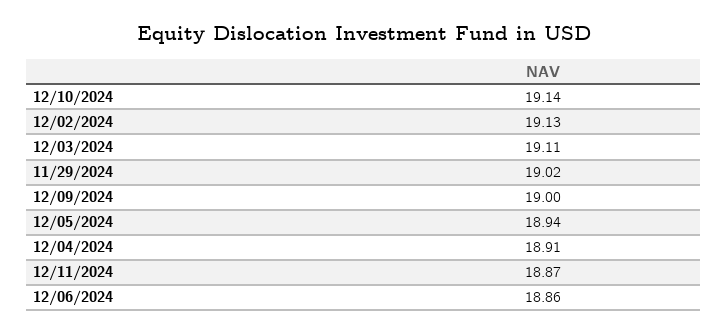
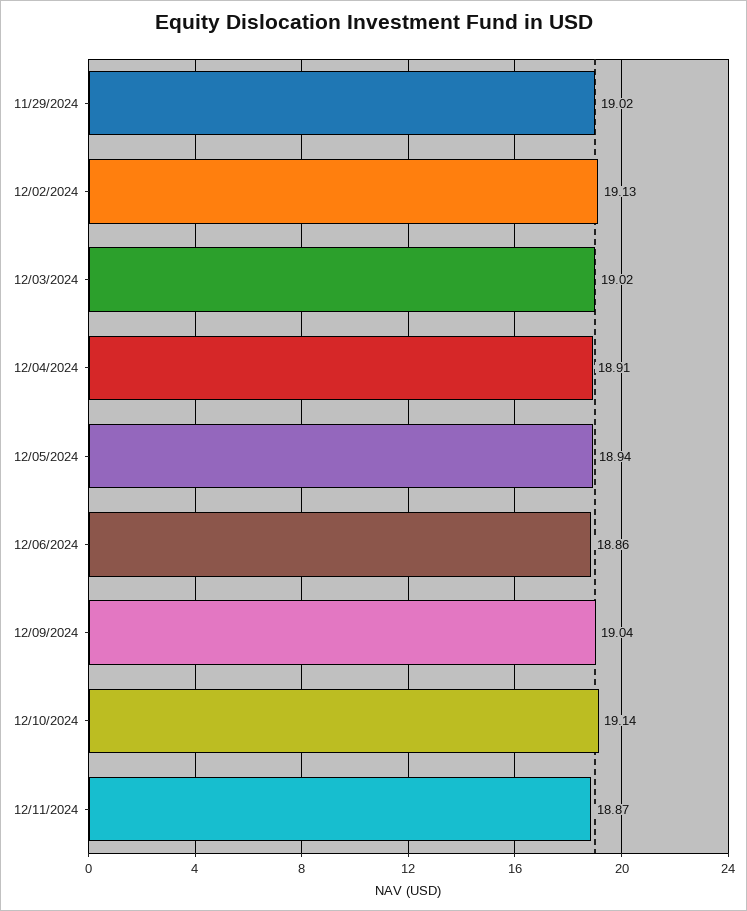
  {
    "12/10/2024": 19.14,
    "12/02/2024": 19.13,
-   "12/03/2024": 19.11,
+   "12/03/2024": 19.02,
    "11/29/2024": 19.02,
-   "12/09/2024": 19,
+   "12/09/2024": 19.04,
    "12/05/2024": 18.94,
    "12/04/2024": 18.91,
    "12/11/2024": 18.87,
    "12/06/2024": 18.86
  }

